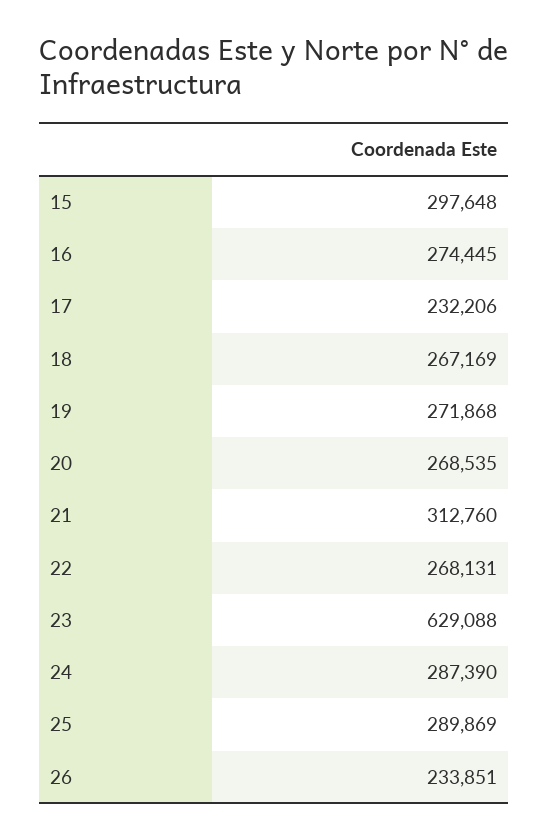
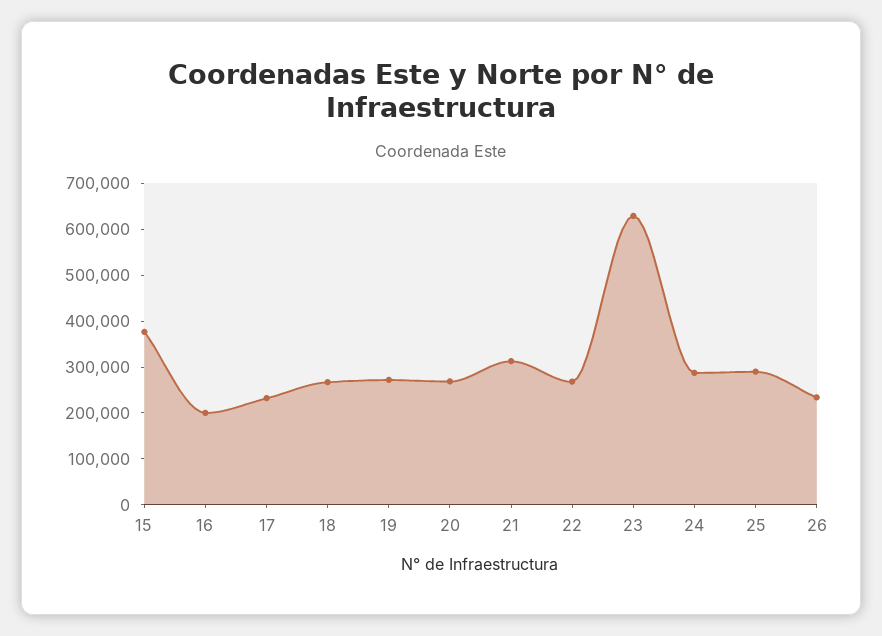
  {
-   "15": 297648,
+   "15": 380000,
-   "16": 274445,
+   "16": 200000,
    "17": 232206,
    "18": 267169,
    "19": 271868,
    "20": 268535,
    "21": 312760,
    "22": 268131,
    "23": 629088,
    "24": 287390,
    "25": 289869,
    "26": 233851
  }

